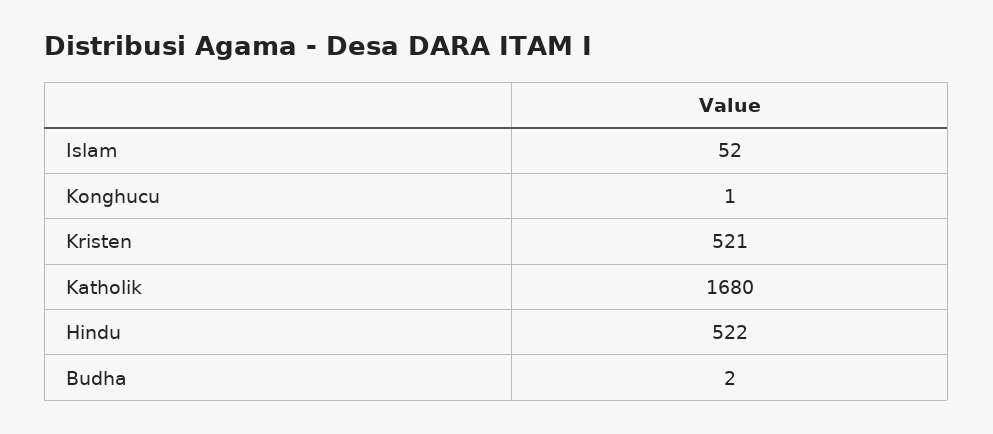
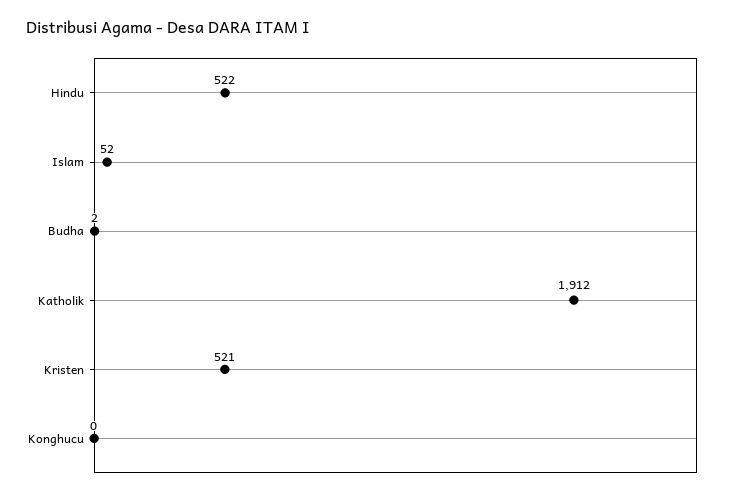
  {
    "Islam": 52,
-   "Konghucu": 1,
+   "Konghucu": 0,
    "Kristen": 521,
-   "Katholik": 1680,
+   "Katholik": 1912,
    "Hindu": 522,
    "Budha": 2
  }

